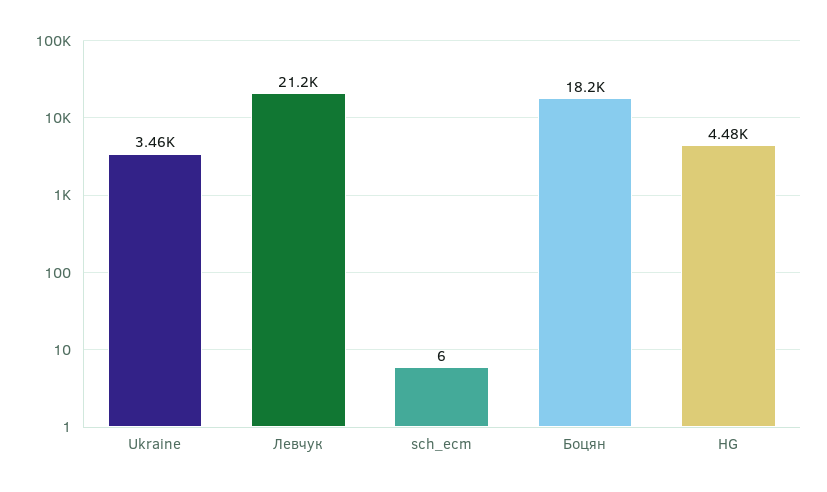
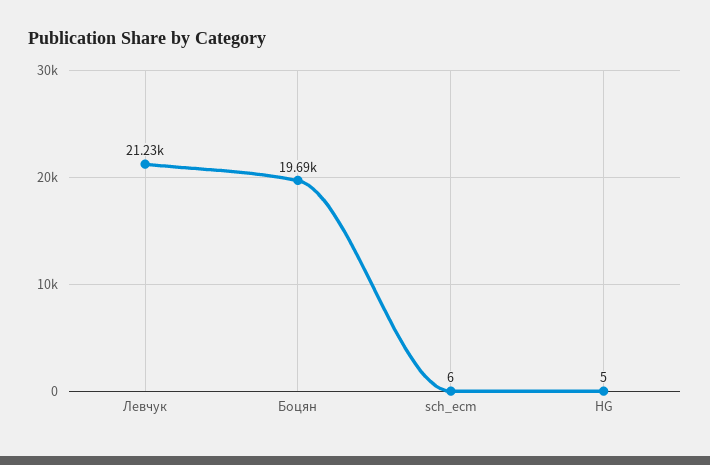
  {
-   "Ukraine": 3460,
    "Левчук": 21230,
    "sch_ecm": 6,
-   "Боцян": 18200,
+   "Боцян": 19690,
-   "HG": 4480
+   "HG": 5
  }

